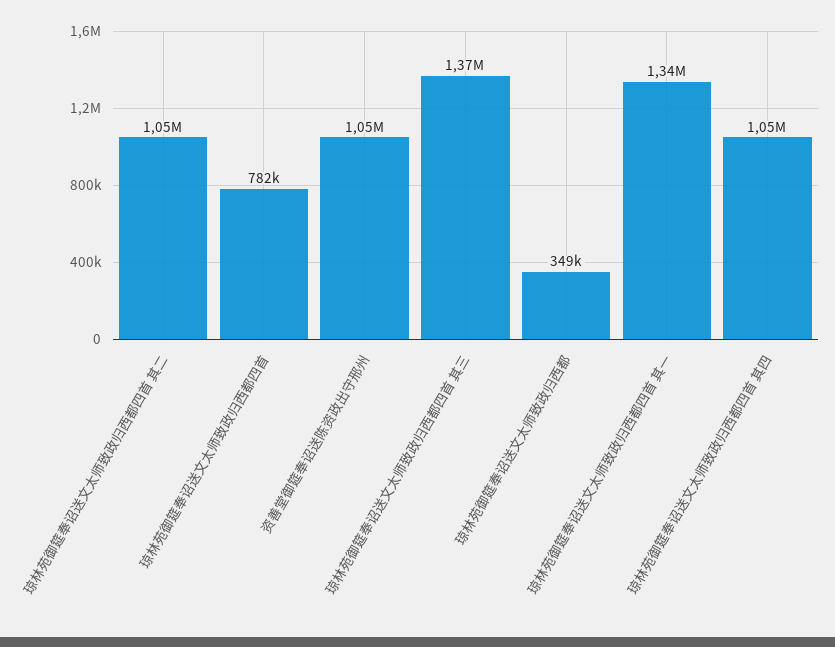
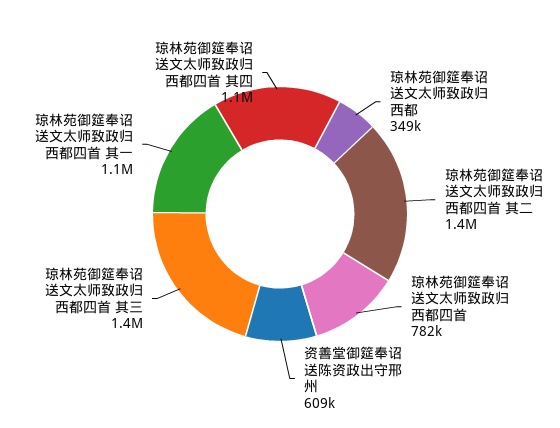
  {
-   "琼林苑御筵奉诏送文太师致政归西都四首 其二": 1050000,
+   "琼林苑御筵奉诏送文太师致政归西都四首 其二": 1400000,
    "琼林苑御筵奉诏送文太师致政归西都四首": 782000,
-   "资善堂御筵奉诏送陈资政出守邢州": 1050000,
+   "资善堂御筵奉诏送陈资政出守邢州": 609000,
    "琼林苑御筵奉诏送文太师致政归西都四首 其三": 1370000,
    "琼林苑御筵奉诏送文太师致政归西都": 349000,
-   "琼林苑御筵奉诏送文太师致政归西都四首 其一": 1340000,
+   "琼林苑御筵奉诏送文太师致政归西都四首 其一": 1100000,
    "琼林苑御筵奉诏送文太师致政归西都四首 其四": 1050000
  }

